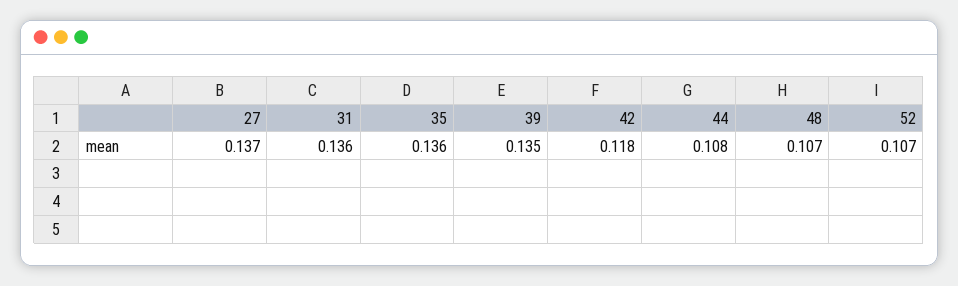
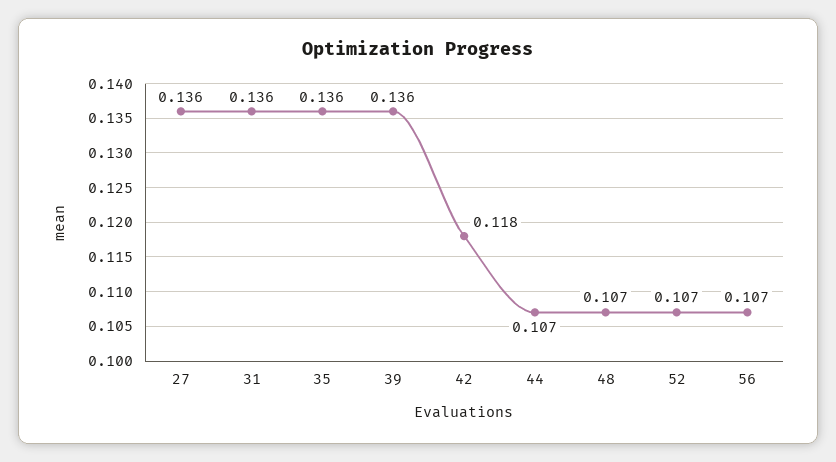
  {
-   "27": 0.137,
+   "27": 0.136,
    "31": 0.136,
    "35": 0.136,
-   "39": 0.135,
+   "39": 0.136,
    "42": 0.118,
-   "44": 0.108,
+   "44": 0.107,
    "48": 0.107,
-   "52": 0.107
+   "52": 0.107,
+   "56": 0.107
  }

